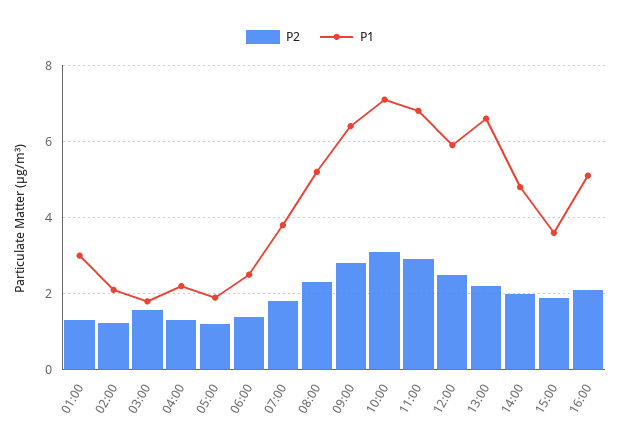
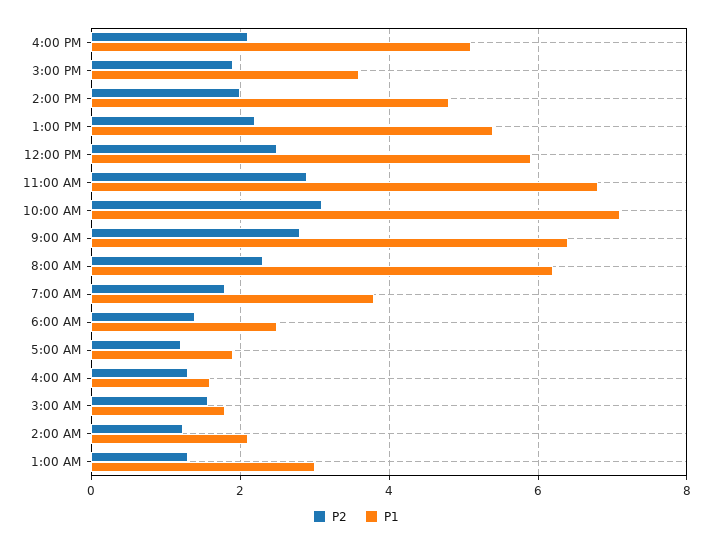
  {
    "P2": {
      "01:00": 1.4,
      "02:00": 1.2,
      "03:00": 1.6,
      "04:00": 1.4,
      "05:00": 1.2,
      "06:00": 1.4,
      "07:00": 1.8,
      "08:00": 2.4,
      "09:00": 2.8,
      "10:00": 3.2,
      "11:00": 3,
      "12:00": 2.6,
      "13:00": 2.2,
      "14:00": 2,
      "15:00": 2,
      "16:00": 2.2
    },
    "P1": {
      "01:00": 3,
      "02:00": 2.2,
      "03:00": 1.8,
-     "04:00": 2.2,
+     "04:00": 1.6,
      "05:00": 2,
      "06:00": 2.6,
      "07:00": 3.8,
-     "08:00": 5.2,
+     "08:00": 6.2,
      "09:00": 6.4,
      "10:00": 7.2,
      "11:00": 6.8,
      "12:00": 6,
-     "13:00": 6.6,
+     "13:00": 5.4,
      "14:00": 4.8,
      "15:00": 3.6,
      "16:00": 5.2
    }
  }

